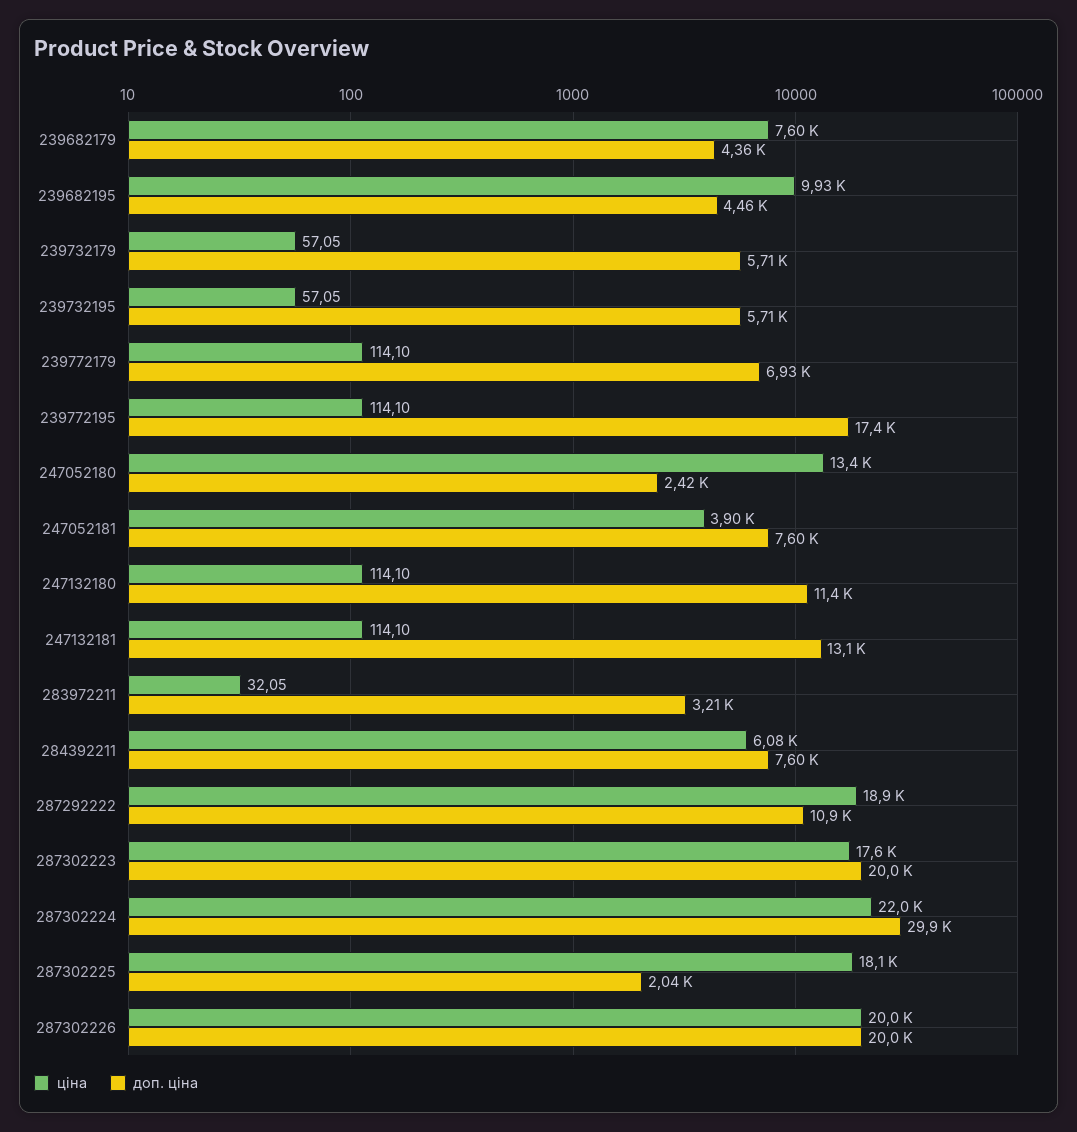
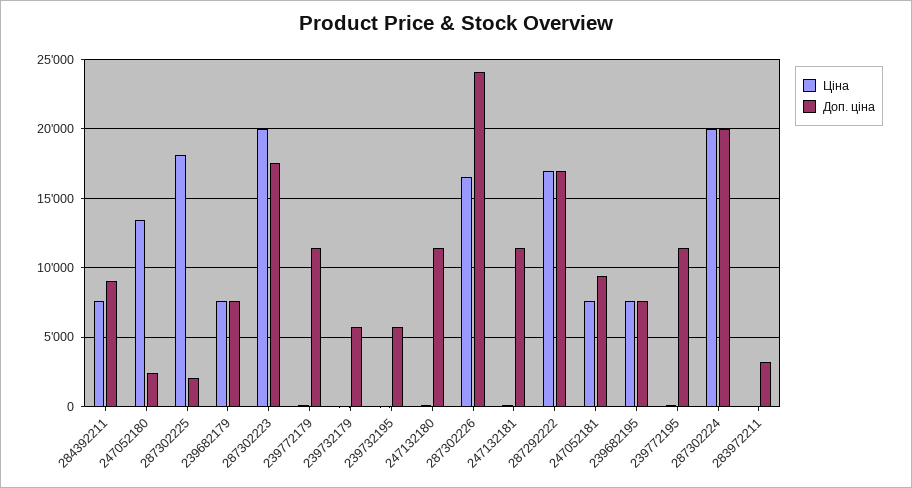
  {
    "ціна": {
      "239682179": 7600,
-     "239682195": 9930,
+     "239682195": 7500,
      "239732179": 57.05,
      "239732195": 57.05,
      "239772179": 114.1,
      "239772195": 114.1,
      "247052180": 13400,
-     "247052181": 3900,
+     "247052181": 7500,
      "247132180": 114.1,
      "247132181": 114.1,
      "283972211": 32.05,
-     "284392211": 6080,
+     "284392211": 7500,
-     "287292222": 18900,
+     "287292222": 17000,
-     "287302223": 17600,
+     "287302223": 20000,
-     "287302224": 22000,
+     "287302224": 20000,
      "287302225": 18100,
-     "287302226": 20000
+     "287302226": 16500
    },
    "доп. ціна": {
-     "239682179": 4360,
+     "239682179": 7500,
-     "239682195": 4460,
+     "239682195": 7500,
      "239732179": 5710,
      "239732195": 5710,
-     "239772179": 6930,
+     "239772179": 11500,
-     "239772195": 17400,
+     "239772195": 11500,
      "247052180": 2420,
-     "247052181": 7600,
+     "247052181": 9500,
      "247132180": 11400,
-     "247132181": 13100,
+     "247132181": 11500,
      "283972211": 3210,
-     "284392211": 7600,
+     "284392211": 9000,
-     "287292222": 10900,
+     "287292222": 17000,
-     "287302223": 20000,
+     "287302223": 17500,
-     "287302224": 29900,
+     "287302224": 20000,
      "287302225": 2040,
-     "287302226": 20000
+     "287302226": 24000
    }
  }

